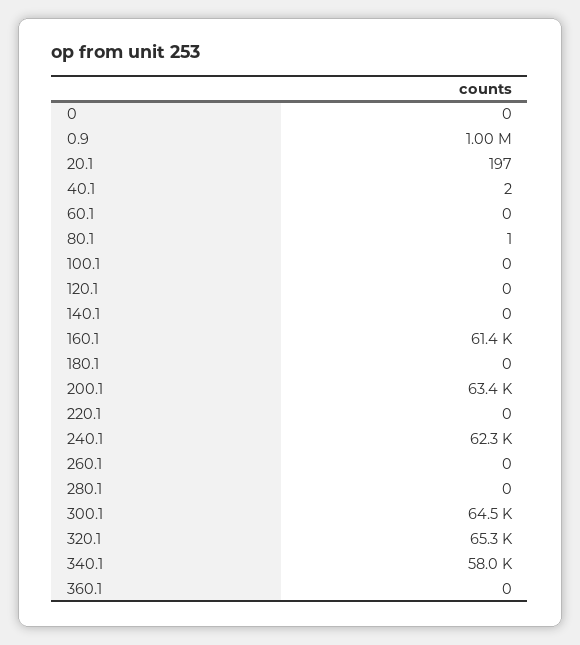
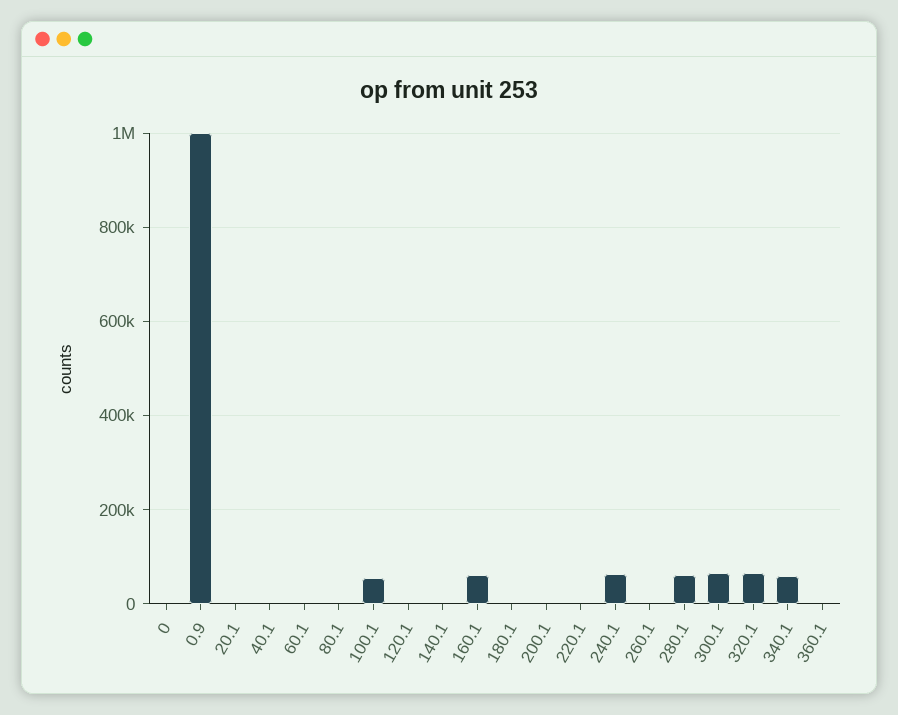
  {
    "0": 0,
    "0.9": 1000000,
    "20.1": 197,
    "40.1": 2,
    "60.1": 0,
    "80.1": 1,
-   "100.1": 0,
+   "100.1": 60000,
    "120.1": 0,
    "140.1": 0,
    "160.1": 61400,
    "180.1": 0,
-   "200.1": 63400,
+   "200.1": 0,
    "220.1": 0,
    "240.1": 62300,
    "260.1": 0,
-   "280.1": 0,
+   "280.1": 60000,
    "300.1": 64500,
    "320.1": 65300,
    "340.1": 58000,
    "360.1": 0
  }

